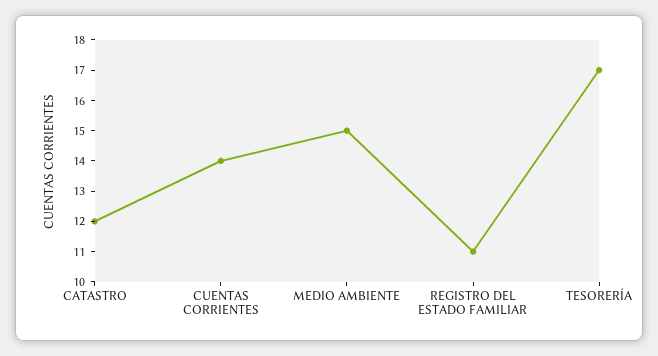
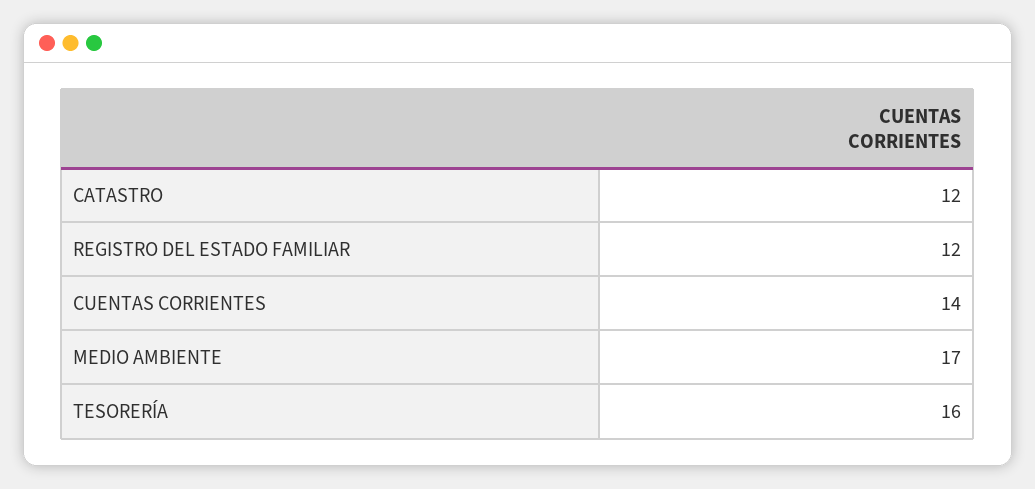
  {
    "CATASTRO": 12,
    "CUENTAS CORRIENTES": 14,
-   "MEDIO AMBIENTE": 15,
+   "MEDIO AMBIENTE": 17,
-   "REGISTRO DEL ESTADO FAMILIAR": 11,
+   "REGISTRO DEL ESTADO FAMILIAR": 12,
-   "TESORERÍA": 17
+   "TESORERÍA": 16
  }

